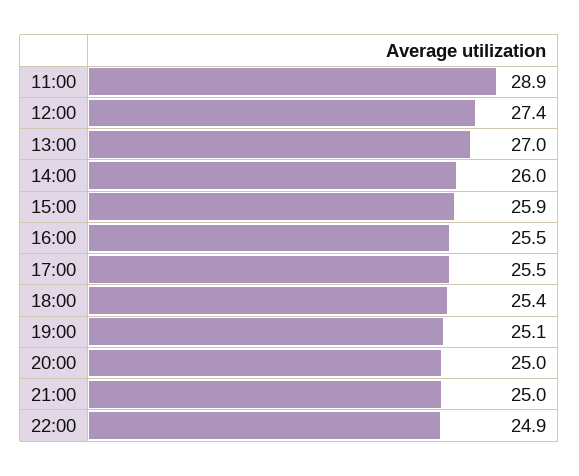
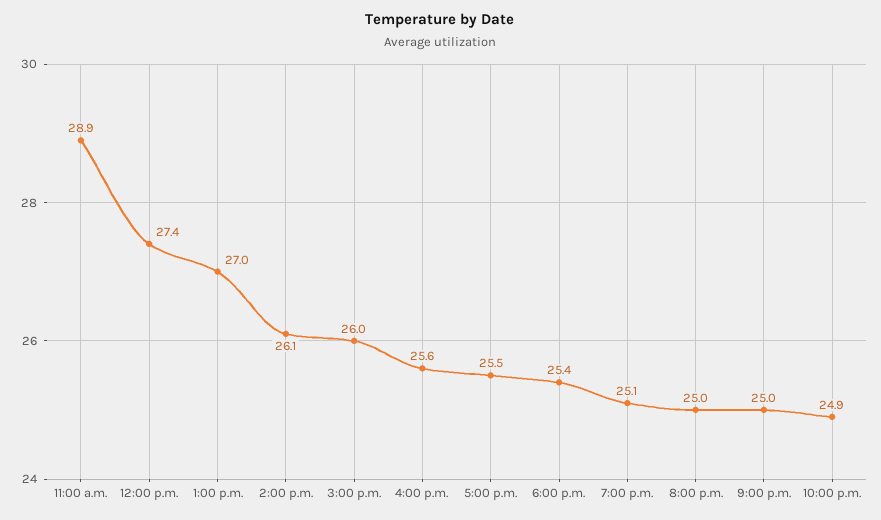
  {
    "11:00": 28.9,
    "12:00": 27.4,
    "13:00": 27,
-   "14:00": 26,
+   "14:00": 26.1,
-   "15:00": 25.9,
+   "15:00": 26,
-   "16:00": 25.5,
+   "16:00": 25.6,
    "17:00": 25.5,
    "18:00": 25.4,
    "19:00": 25.1,
    "20:00": 25,
    "21:00": 25,
    "22:00": 24.9
  }

